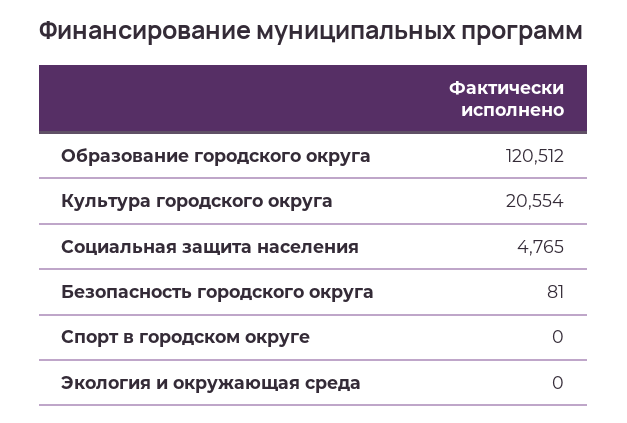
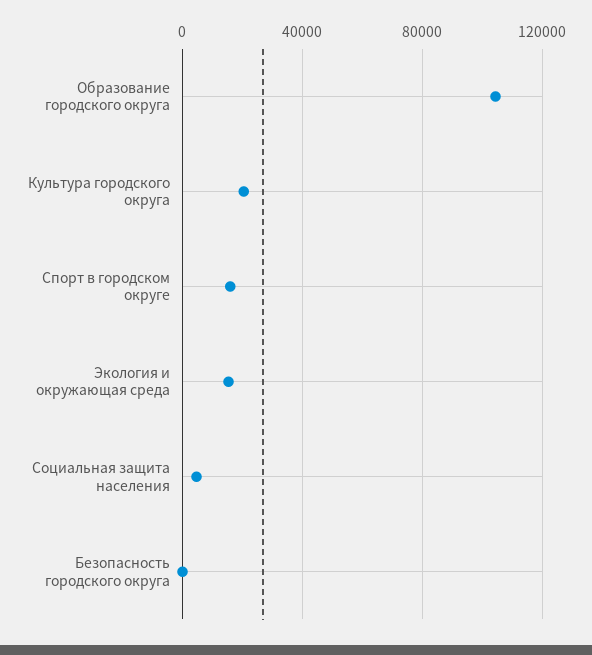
  {
-   "Образование городского округа": 120512,
+   "Образование городского округа": 105000,
    "Культура городского округа": 20554,
    "Социальная защита населения": 4765,
    "Безопасность городского округа": 81,
-   "Спорт в городском округе": 0,
+   "Спорт в городском округе": 15000,
-   "Экология и окружающая среда": 0
+   "Экология и окружающая среда": 15000
  }

